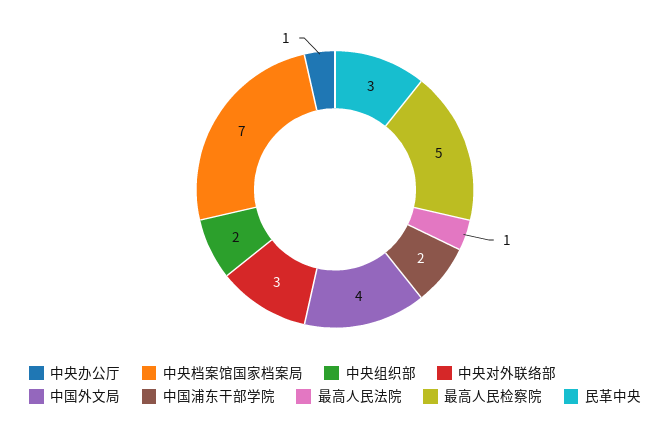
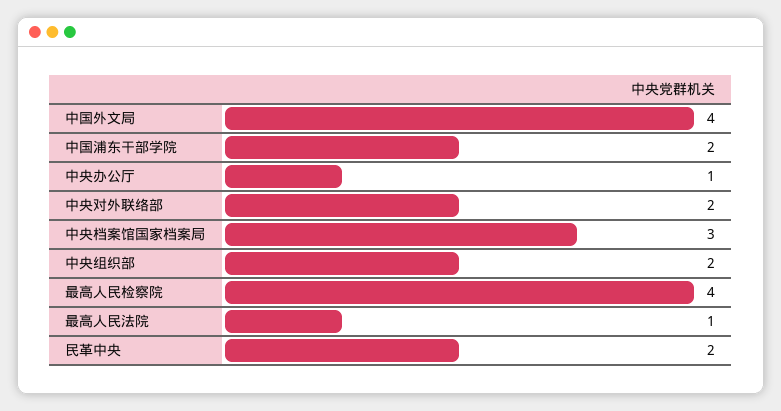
  {
    "中央办公厅": 1,
-   "中央档案馆国家档案局": 7,
+   "中央档案馆国家档案局": 3,
    "中央组织部": 2,
-   "中央对外联络部": 3,
+   "中央对外联络部": 2,
    "中国外文局": 4,
    "中国浦东干部学院": 2,
    "最高人民法院": 1,
-   "最高人民检察院": 5,
+   "最高人民检察院": 4,
-   "民革中央": 3
+   "民革中央": 2
  }

